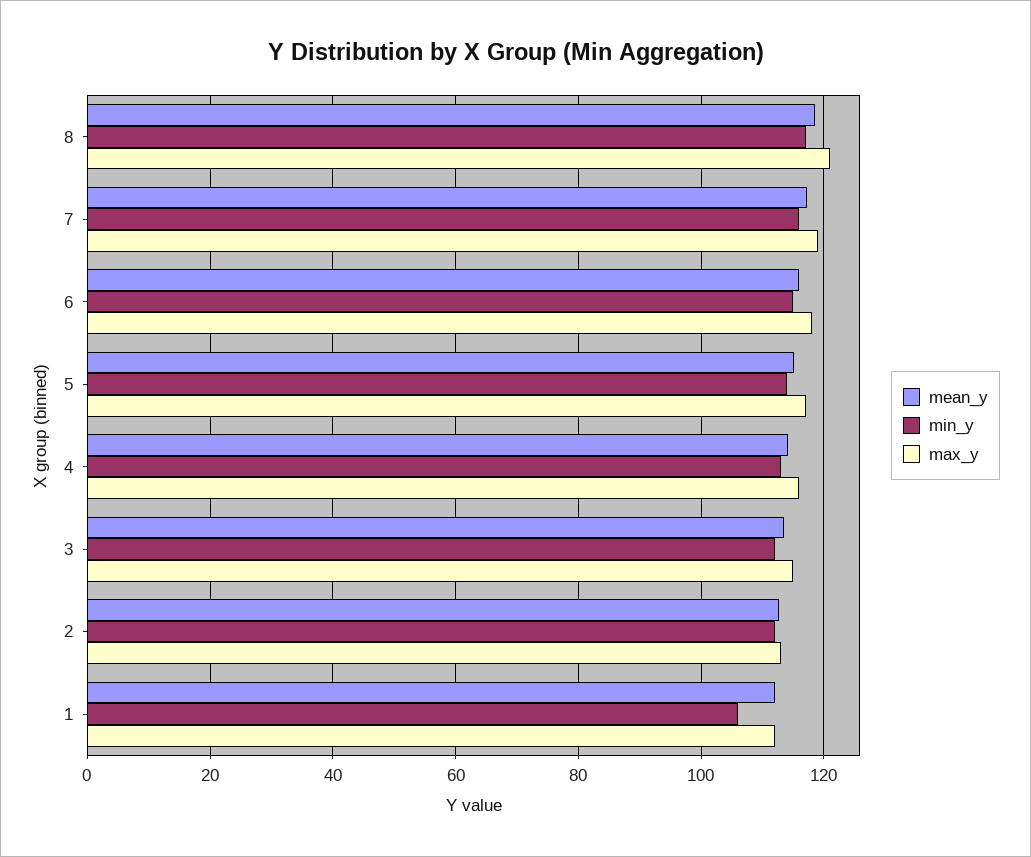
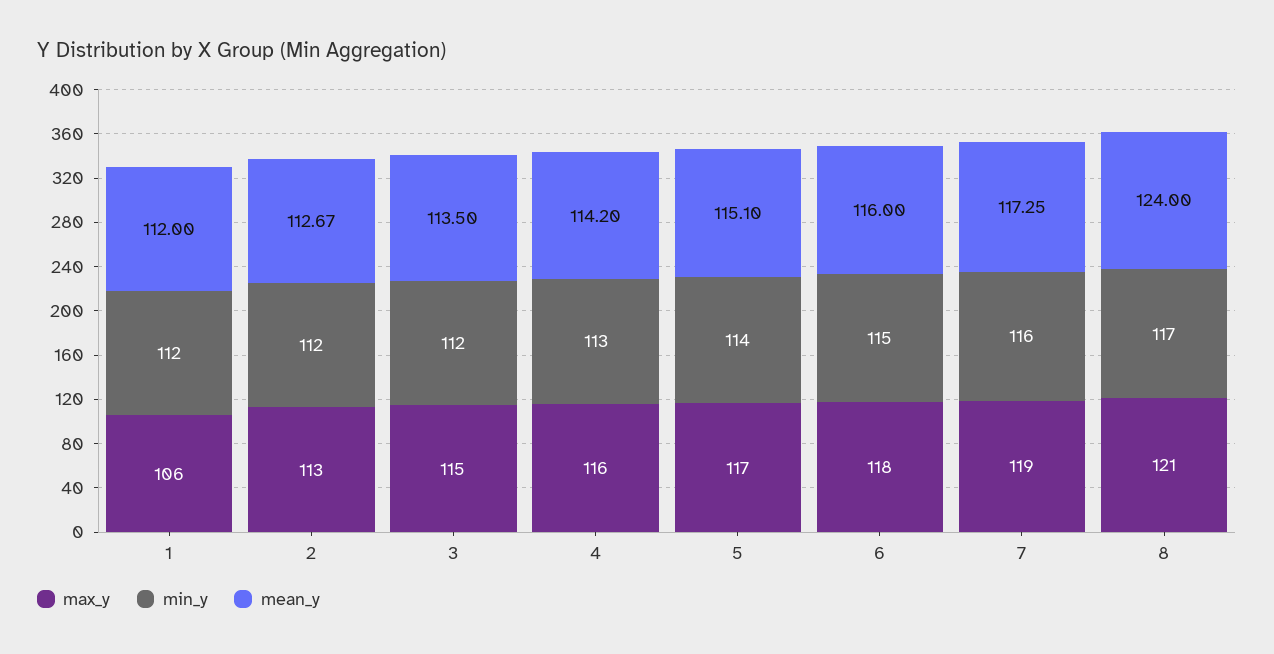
  {
    "mean_y": {
-     "8": 118,
+     "8": 124,
      "7": 117.25,
      "6": 116,
      "5": 115.1,
      "4": 114.2,
      "3": 113.5,
      "2": 112.67,
      "1": 112
    },
    "min_y": {
      "8": 117,
      "7": 116,
      "6": 115,
      "5": 114,
      "4": 113,
      "3": 112,
      "2": 112,
-     "1": 106
+     "1": 112
    },
    "max_y": {
      "8": 121,
      "7": 119,
      "6": 118,
      "5": 117,
      "4": 116,
      "3": 115,
      "2": 113,
-     "1": 112
+     "1": 106
    }
  }

